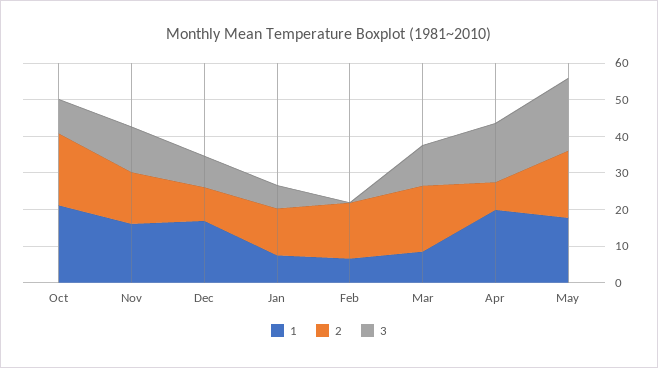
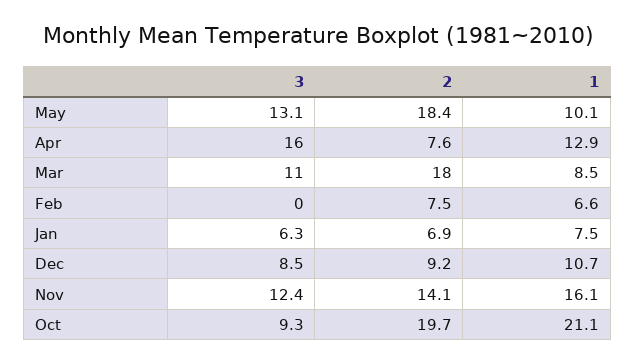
  {
    "1": {
      "Oct": 21.1,
      "Nov": 16.1,
-     "Dec": 17.5,
+     "Dec": 10.7,
      "Jan": 7.5,
      "Feb": 6.6,
      "Mar": 8.5,
-     "Apr": 20,
+     "Apr": 12.9,
-     "May": 17.5
+     "May": 10.1
    },
    "2": {
      "Oct": 19.7,
      "Nov": 14.1,
      "Dec": 9.2,
-     "Jan": 12.5,
+     "Jan": 6.9,
-     "Feb": 15,
+     "Feb": 7.5,
      "Mar": 18,
      "Apr": 7.6,
      "May": 18.4
    },
    "3": {
      "Oct": 9.3,
      "Nov": 12.4,
      "Dec": 8.5,
      "Jan": 6.3,
      "Feb": 0,
      "Mar": 11,
      "Apr": 16,
-     "May": 20
+     "May": 13.1
    }
  }

